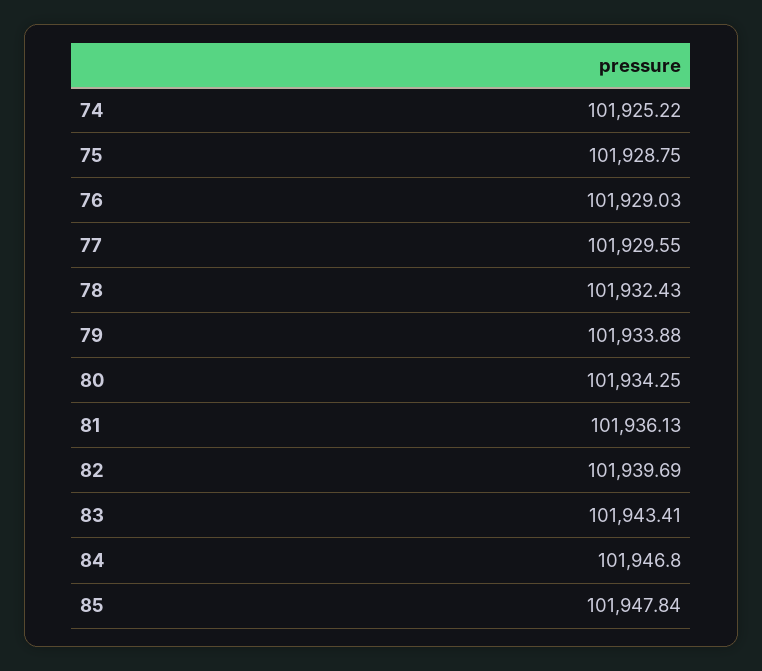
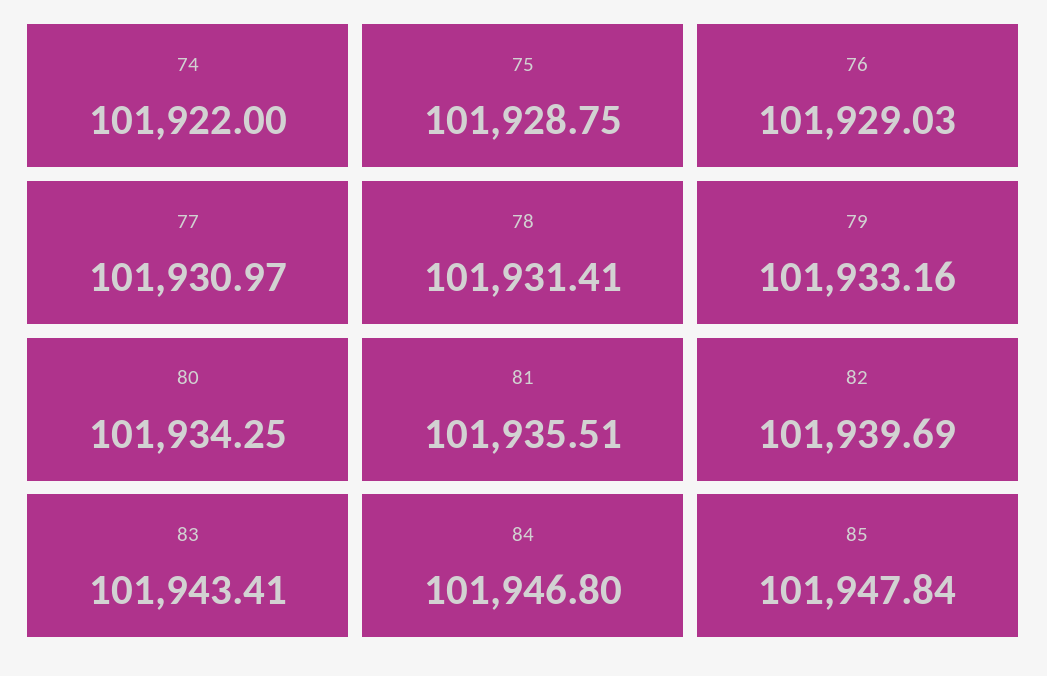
  {
-   "74": 101925.22,
+   "74": 101922,
    "75": 101928.75,
    "76": 101929.03,
-   "77": 101929.55,
+   "77": 101930.97,
-   "78": 101932.43,
+   "78": 101931.41,
-   "79": 101933.88,
+   "79": 101933.16,
    "80": 101934.25,
-   "81": 101936.13,
+   "81": 101935.51,
    "82": 101939.69,
    "83": 101943.41,
    "84": 101946.8,
    "85": 101947.84
  }

